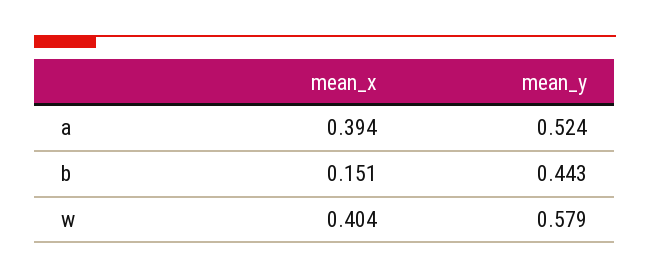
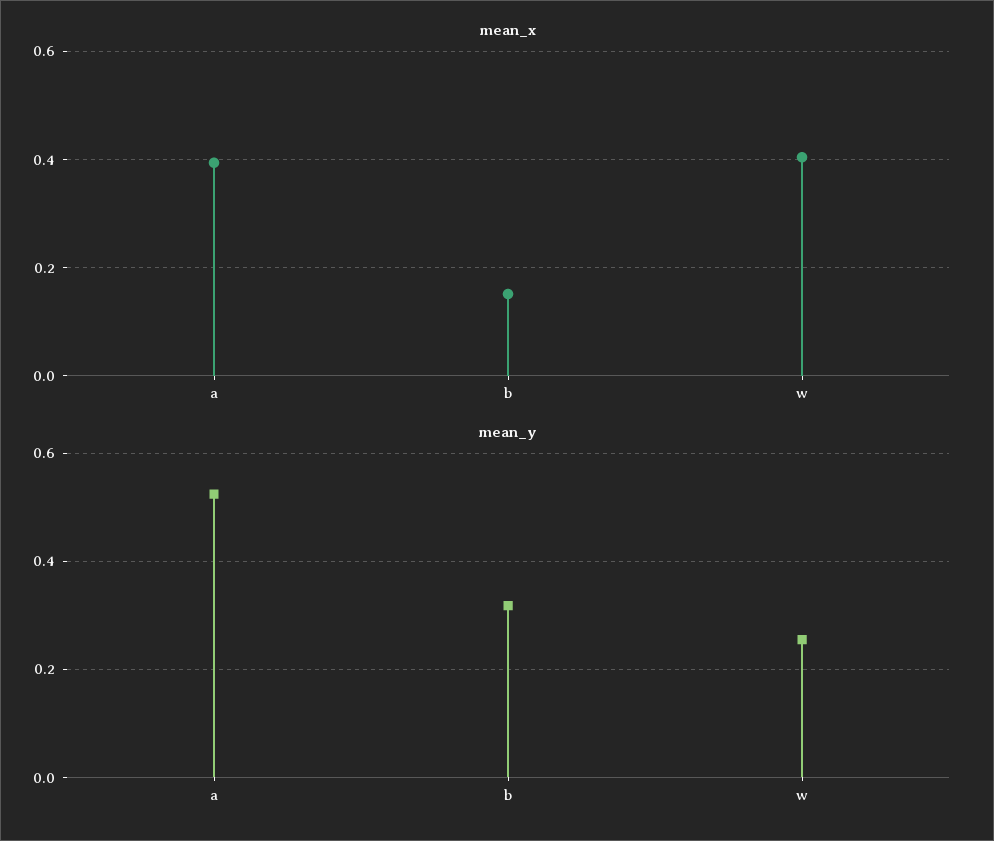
  {
    "mean_x": {
      "a": 0.394,
      "b": 0.151,
      "w": 0.404
    },
    "mean_y": {
      "a": 0.524,
-     "b": 0.443,
+     "b": 0.32,
-     "w": 0.579
+     "w": 0.26
    }
  }

